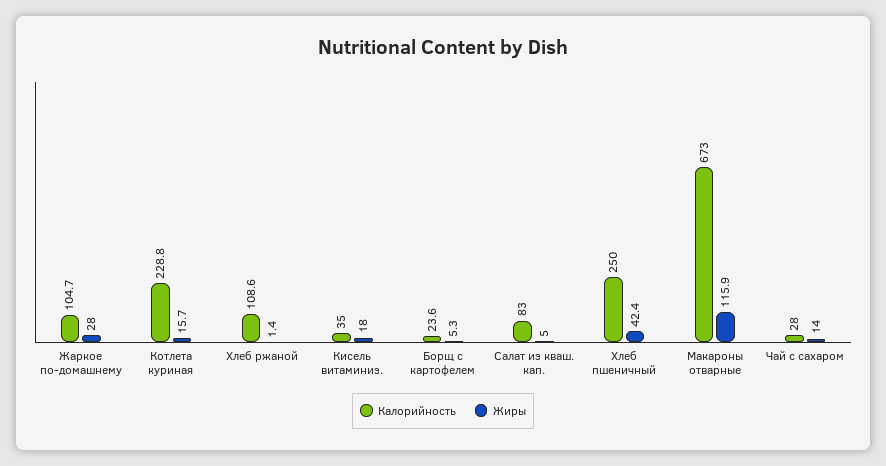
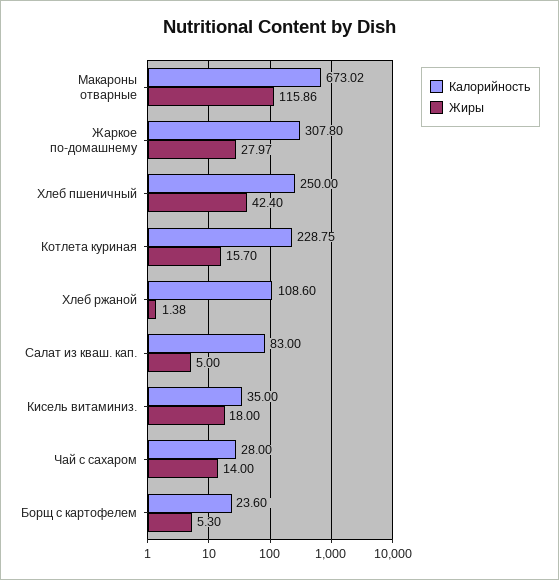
  {
    "Калорийность": {
-     "Жаркое по-домашнему": 104.7,
+     "Жаркое по-домашнему": 307.8,
      "Котлета куриная": 228.75,
      "Хлеб ржаной": 108.6,
      "Кисель витаминиз.": 35,
      "Борщ с картофелем": 23.6,
      "Салат из кваш. кап.": 83,
      "Хлеб пшеничный": 250,
      "Макароны отварные": 673.02,
      "Чай с сахаром": 28
    },
    "Жиры": {
      "Жаркое по-домашнему": 27.97,
      "Котлета куриная": 15.7,
      "Хлеб ржаной": 1.38,
      "Кисель витаминиз.": 18,
      "Борщ с картофелем": 5.3,
      "Салат из кваш. кап.": 5,
      "Хлеб пшеничный": 42.4,
      "Макароны отварные": 115.86,
      "Чай с сахаром": 14
    }
  }

